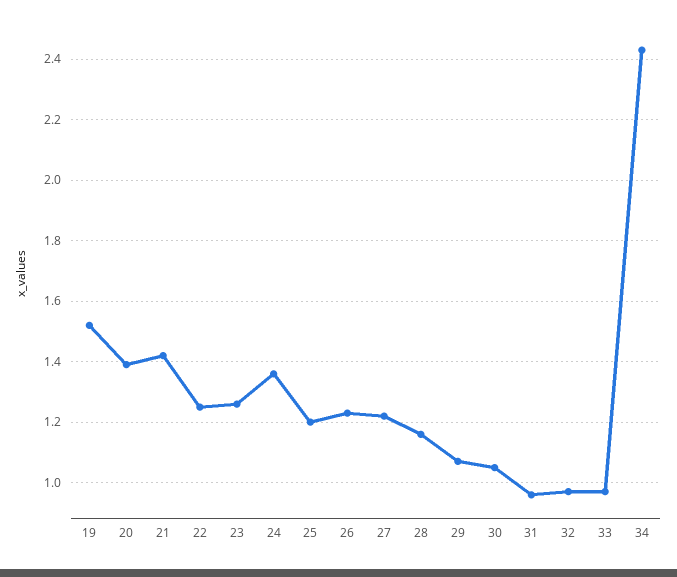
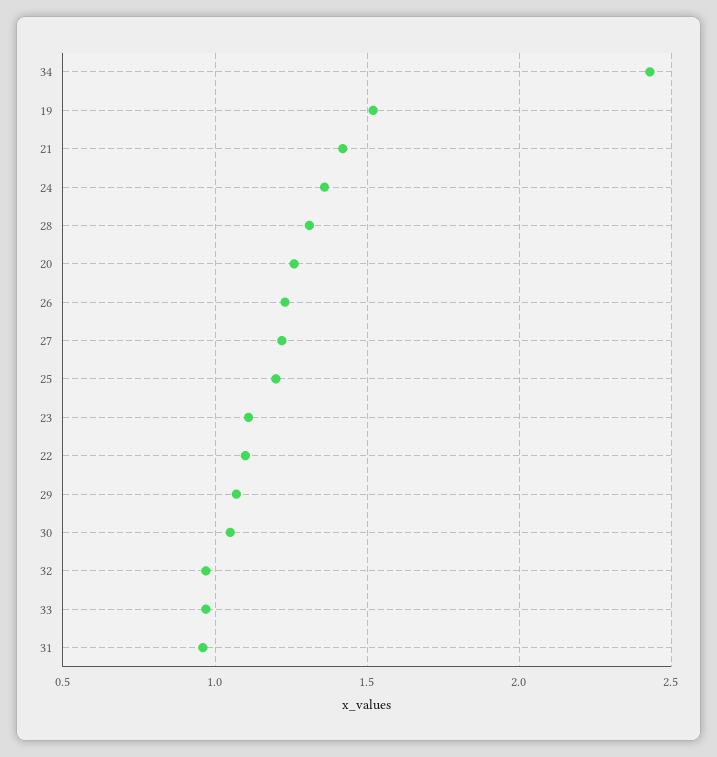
  {
    "19": 1.5,
-   "20": 1.4,
+   "20": 1.25,
    "21": 1.4,
-   "22": 1.25,
+   "22": 1.1,
-   "23": 1.25,
+   "23": 1.1,
    "24": 1.35,
    "25": 1.2,
    "26": 1.25,
    "27": 1.2,
-   "28": 1.15,
+   "28": 1.3,
    "29": 1.05,
    "30": 1.05,
    "31": 0.95,
    "32": 0.95,
    "33": 0.95,
    "34": 2.45
  }

